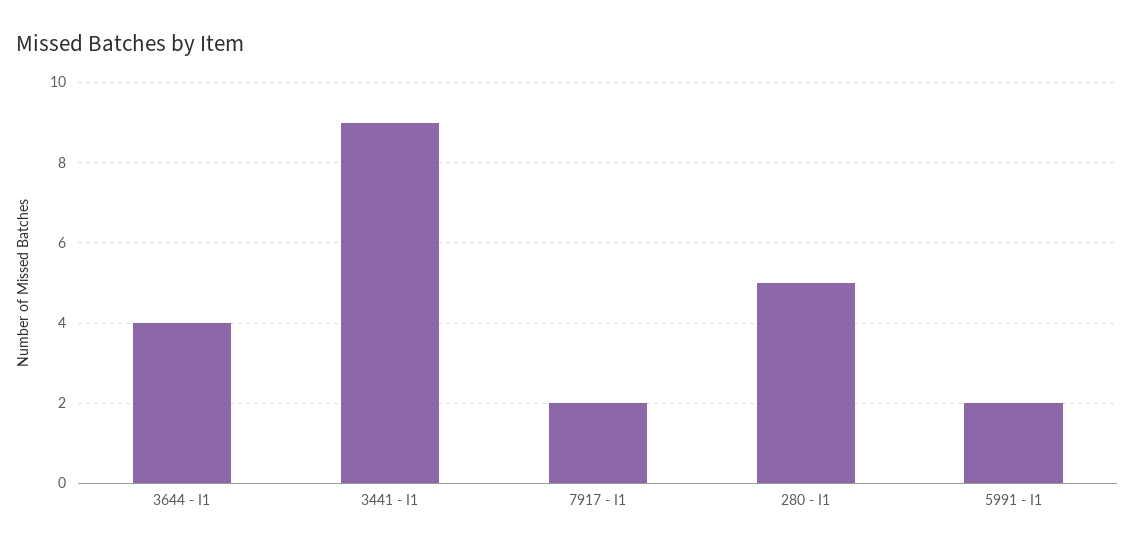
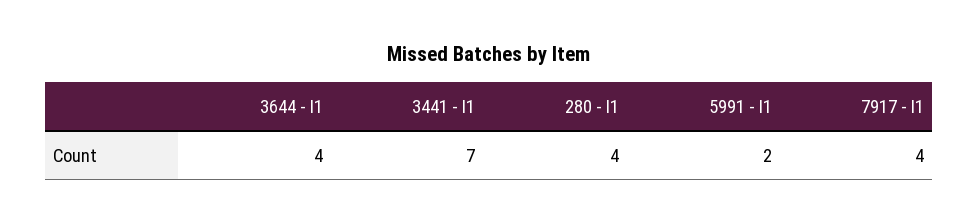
  {
    "3644 - I1": 4,
-   "3441 - I1": 9,
+   "3441 - I1": 7,
-   "7917 - I1": 2,
+   "7917 - I1": 4,
-   "280 - I1": 5,
+   "280 - I1": 4,
    "5991 - I1": 2
  }

